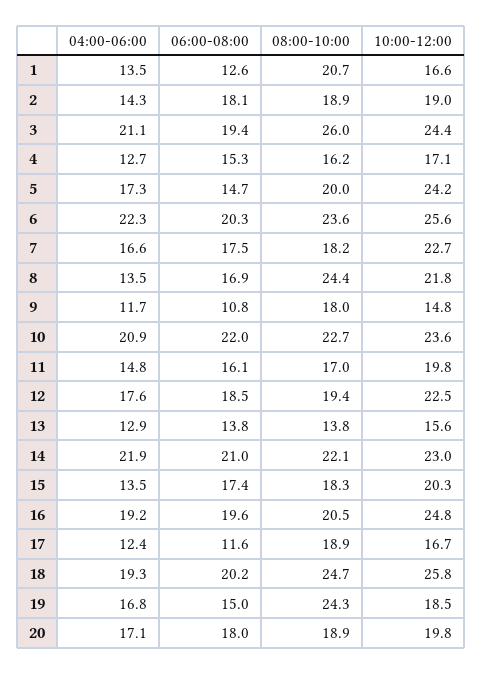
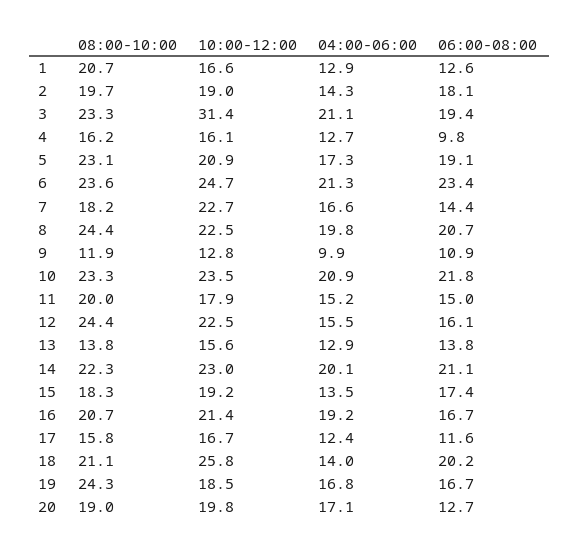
  {
    "04:00-06:00": {
-     "1": 13.5,
+     "1": 12.9,
      "2": 14.3,
      "3": 21.1,
      "4": 12.7,
      "5": 17.3,
-     "6": 22.3,
+     "6": 21.3,
      "7": 16.6,
-     "8": 13.5,
+     "8": 19.8,
-     "9": 11.7,
+     "9": 9.9,
      "10": 20.9,
-     "11": 14.8,
+     "11": 15.2,
-     "12": 17.6,
+     "12": 15.5,
      "13": 12.9,
-     "14": 21.9,
+     "14": 20.1,
      "15": 13.5,
      "16": 19.2,
      "17": 12.4,
-     "18": 19.3,
+     "18": 14,
      "19": 16.8,
      "20": 17.1
    },
    "06:00-08:00": {
      "1": 12.6,
      "2": 18.1,
      "3": 19.4,
-     "4": 15.3,
+     "4": 9.8,
-     "5": 14.7,
+     "5": 19.1,
-     "6": 20.3,
+     "6": 23.4,
-     "7": 17.5,
+     "7": 14.4,
-     "8": 16.9,
+     "8": 20.7,
-     "9": 10.8,
+     "9": 10.9,
-     "10": 22,
+     "10": 21.8,
-     "11": 16.1,
+     "11": 15,
-     "12": 18.5,
+     "12": 16.1,
      "13": 13.8,
-     "14": 21,
+     "14": 21.1,
      "15": 17.4,
-     "16": 19.6,
+     "16": 16.7,
      "17": 11.6,
      "18": 20.2,
-     "19": 15,
+     "19": 16.7,
-     "20": 18
+     "20": 12.7
    },
    "08:00-10:00": {
      "1": 20.7,
-     "2": 18.9,
+     "2": 19.7,
-     "3": 26,
+     "3": 23.3,
      "4": 16.2,
-     "5": 20,
+     "5": 23.1,
      "6": 23.6,
      "7": 18.2,
      "8": 24.4,
-     "9": 18,
+     "9": 11.9,
-     "10": 22.7,
+     "10": 23.3,
-     "11": 17,
+     "11": 20,
-     "12": 19.4,
+     "12": 24.4,
      "13": 13.8,
-     "14": 22.1,
+     "14": 22.3,
      "15": 18.3,
-     "16": 20.5,
+     "16": 20.7,
-     "17": 18.9,
+     "17": 15.8,
-     "18": 24.7,
+     "18": 21.1,
      "19": 24.3,
-     "20": 18.9
+     "20": 19
    },
    "10:00-12:00": {
      "1": 16.6,
      "2": 19,
-     "3": 24.4,
+     "3": 31.4,
-     "4": 17.1,
+     "4": 16.1,
-     "5": 24.2,
+     "5": 20.9,
-     "6": 25.6,
+     "6": 24.7,
      "7": 22.7,
-     "8": 21.8,
+     "8": 22.5,
-     "9": 14.8,
+     "9": 12.8,
-     "10": 23.6,
+     "10": 23.5,
-     "11": 19.8,
+     "11": 17.9,
      "12": 22.5,
      "13": 15.6,
      "14": 23,
-     "15": 20.3,
+     "15": 19.2,
-     "16": 24.8,
+     "16": 21.4,
      "17": 16.7,
      "18": 25.8,
      "19": 18.5,
      "20": 19.8
    }
  }

